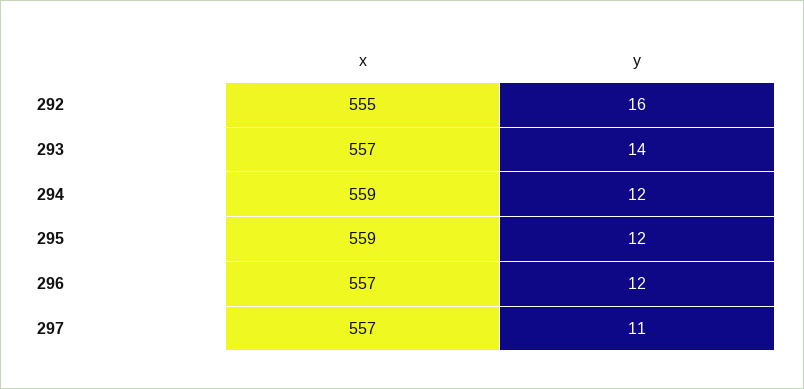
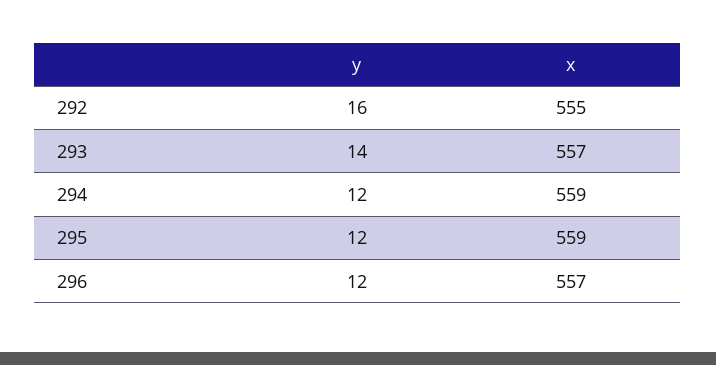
  {
    "x": {
      "292": 555,
      "293": 557,
      "294": 559,
      "295": 559,
-     "296": 557,
+     "296": 557
-     "297": 557
    },
    "y": {
      "292": 16,
      "293": 14,
      "294": 12,
      "295": 12,
-     "296": 12,
+     "296": 12
-     "297": 11
    }
  }

